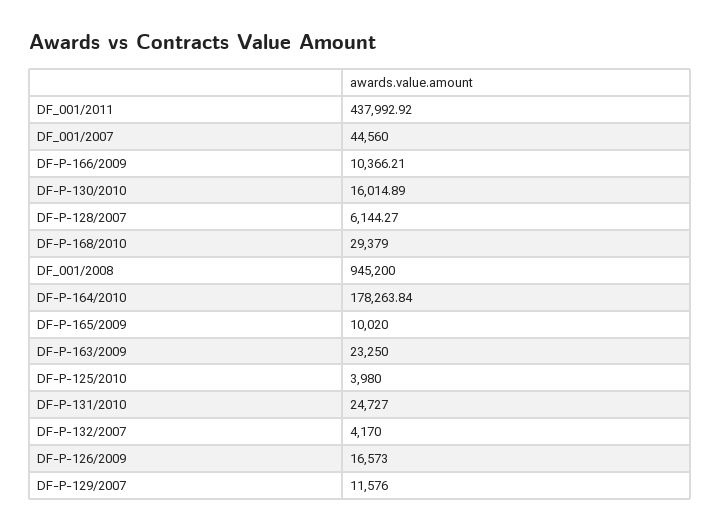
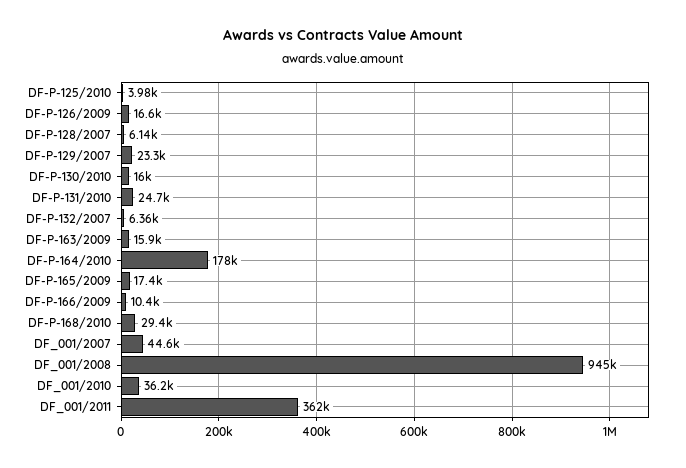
  {
-   "DF_001/2011": 437992.92,
+   "DF_001/2011": 362000,
    "DF_001/2007": 44560,
    "DF-P-166/2009": 10366.21,
    "DF-P-130/2010": 16014.89,
    "DF-P-128/2007": 6144.27,
    "DF-P-168/2010": 29379,
    "DF_001/2008": 945200,
    "DF-P-164/2010": 178263.84,
-   "DF-P-165/2009": 10020,
+   "DF-P-165/2009": 17400,
-   "DF-P-163/2009": 23250,
+   "DF-P-163/2009": 15900,
    "DF-P-125/2010": 3980,
    "DF-P-131/2010": 24727,
-   "DF-P-132/2007": 4170,
+   "DF-P-132/2007": 6360,
    "DF-P-126/2009": 16573,
-   "DF-P-129/2007": 11576
+   "DF-P-129/2007": 23300,
+   "DF_001/2010": 36200
  }

